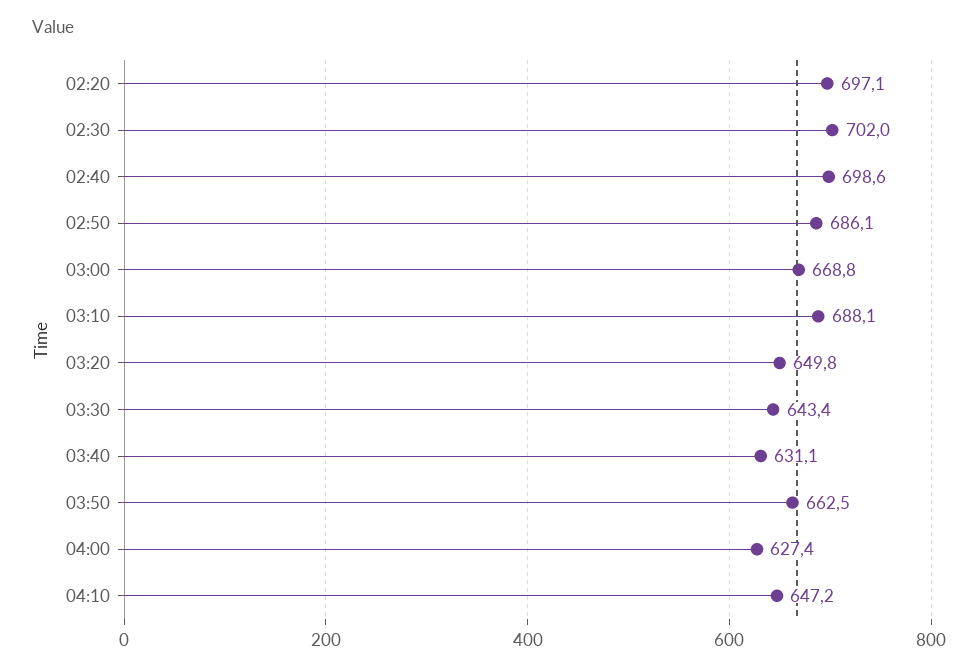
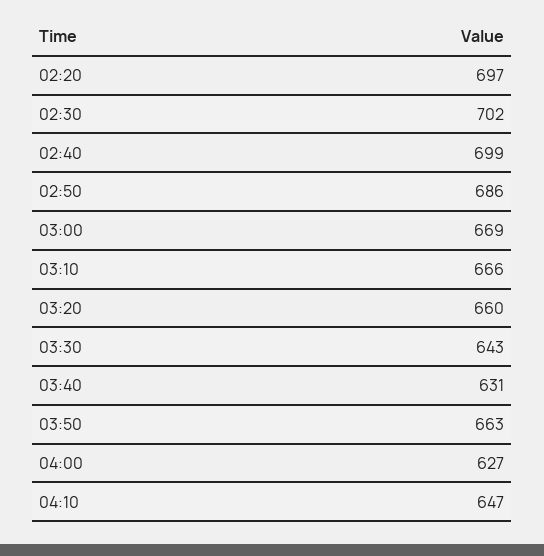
  {
    "02:20": 697.1,
    "02:30": 702,
    "02:40": 698.6,
    "02:50": 686.1,
    "03:00": 668.8,
-   "03:10": 688.1,
+   "03:10": 666,
-   "03:20": 649.8,
+   "03:20": 660,
    "03:30": 643.4,
    "03:40": 631.1,
    "03:50": 662.5,
    "04:00": 627.4,
    "04:10": 647.2
  }

